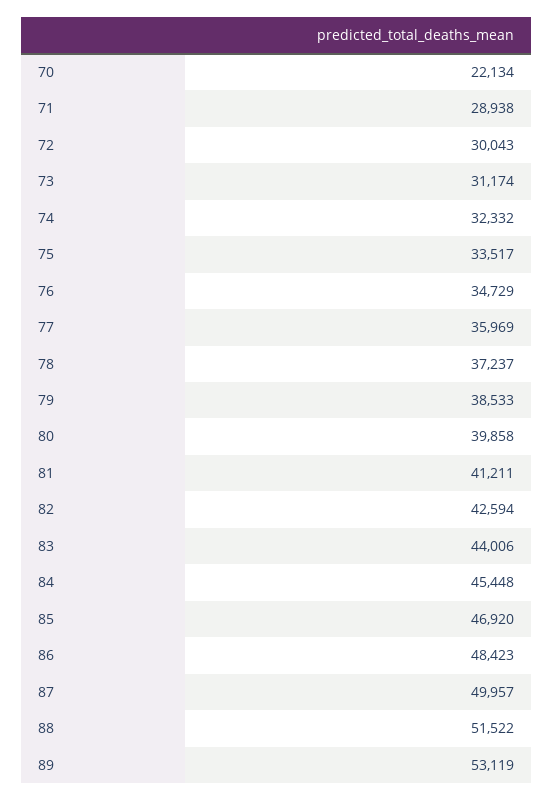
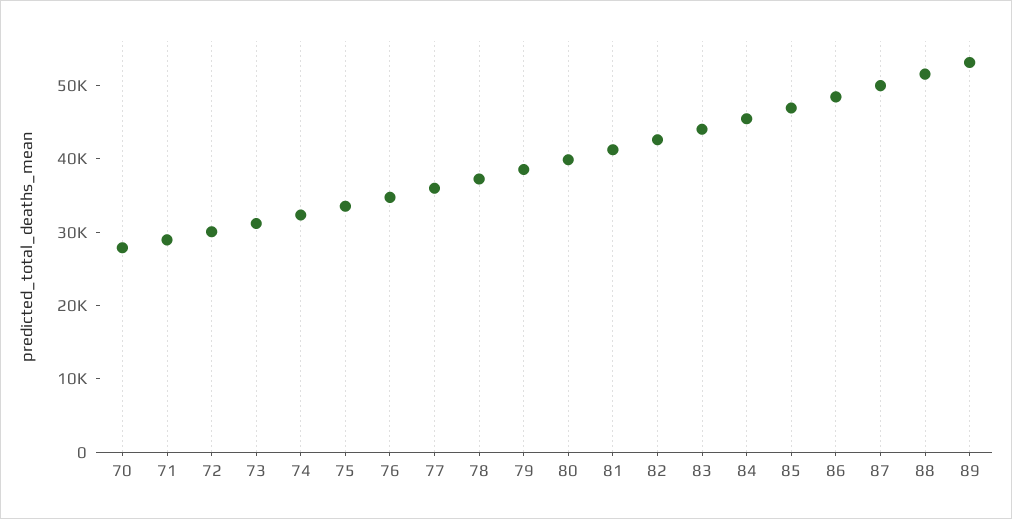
  {
-   "70": 22134,
+   "70": 28000,
    "71": 28938,
    "72": 30043,
    "73": 31174,
    "74": 32332,
    "75": 33517,
    "76": 34729,
    "77": 35969,
    "78": 37237,
    "79": 38533,
    "80": 39858,
    "81": 41211,
    "82": 42594,
    "83": 44006,
    "84": 45448,
    "85": 46920,
    "86": 48423,
    "87": 49957,
    "88": 51522,
    "89": 53119
  }

